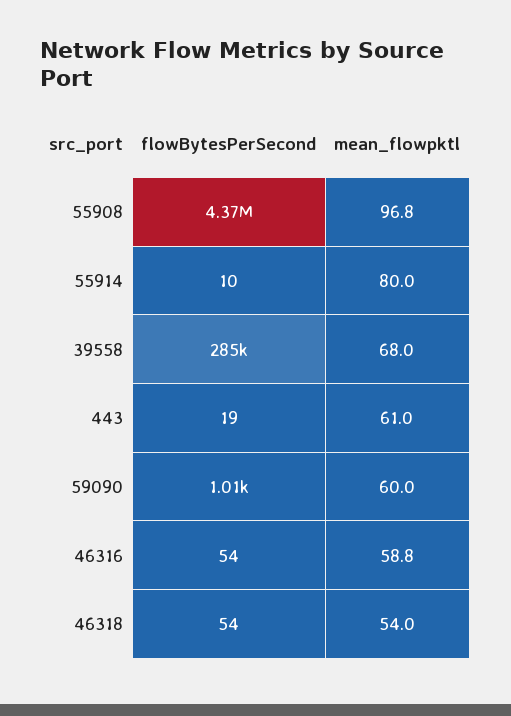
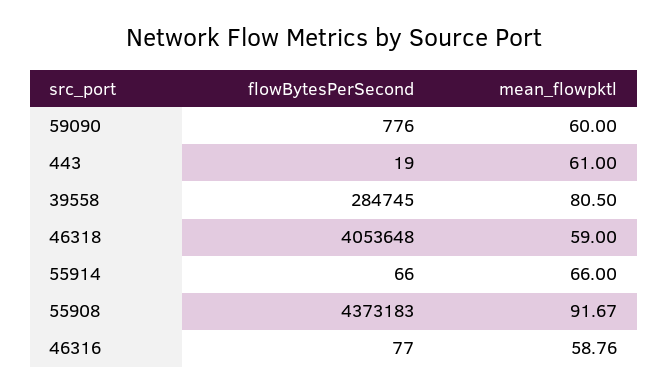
  {
    "flowBytesPerSecond": {
      "55908": 4373183,
-     "55914": 10,
+     "55914": 66,
      "39558": 284745,
      "443": 19,
-     "59090": 1010,
+     "59090": 776,
-     "46316": 54,
+     "46316": 77,
-     "46318": 54
+     "46318": 4053648
    },
    "mean_flowpktl": {
-     "55908": 96.8,
+     "55908": 91.67,
-     "55914": 80,
+     "55914": 66,
-     "39558": 68,
+     "39558": 80.5,
      "443": 61,
      "59090": 60,
      "46316": 58.76,
-     "46318": 54
+     "46318": 59
    }
  }

